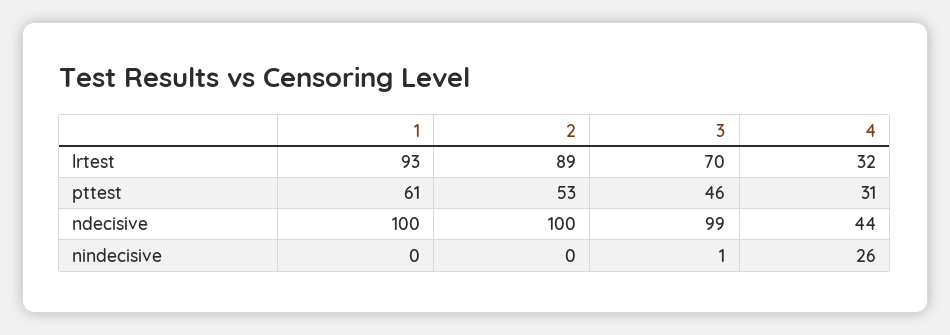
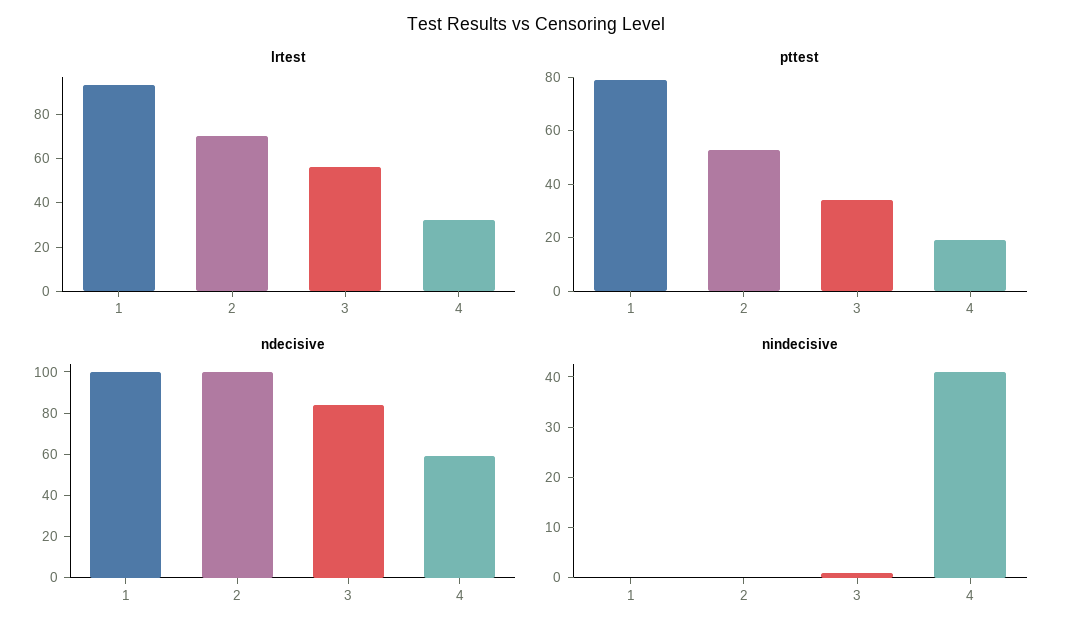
  {
    "lrtest": {
      "1": 93,
-     "2": 89,
+     "2": 70,
-     "3": 70,
+     "3": 55,
      "4": 32
    },
    "pttest": {
-     "1": 61,
+     "1": 80,
      "2": 53,
-     "3": 46,
+     "3": 35,
-     "4": 31
+     "4": 20
    },
    "ndecisive": {
      "1": 100,
      "2": 100,
-     "3": 99,
+     "3": 85,
-     "4": 44
+     "4": 60
    },
    "nindecisive": {
      "1": 0,
      "2": 0,
      "3": 1,
-     "4": 26
+     "4": 40
    }
  }

